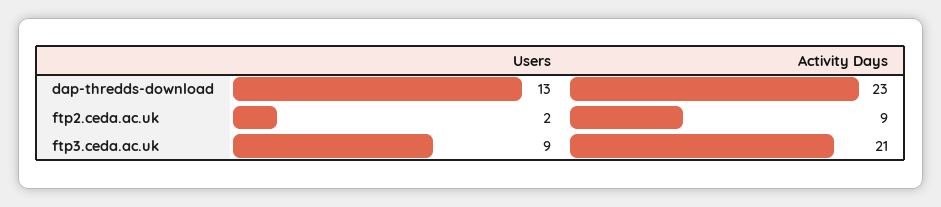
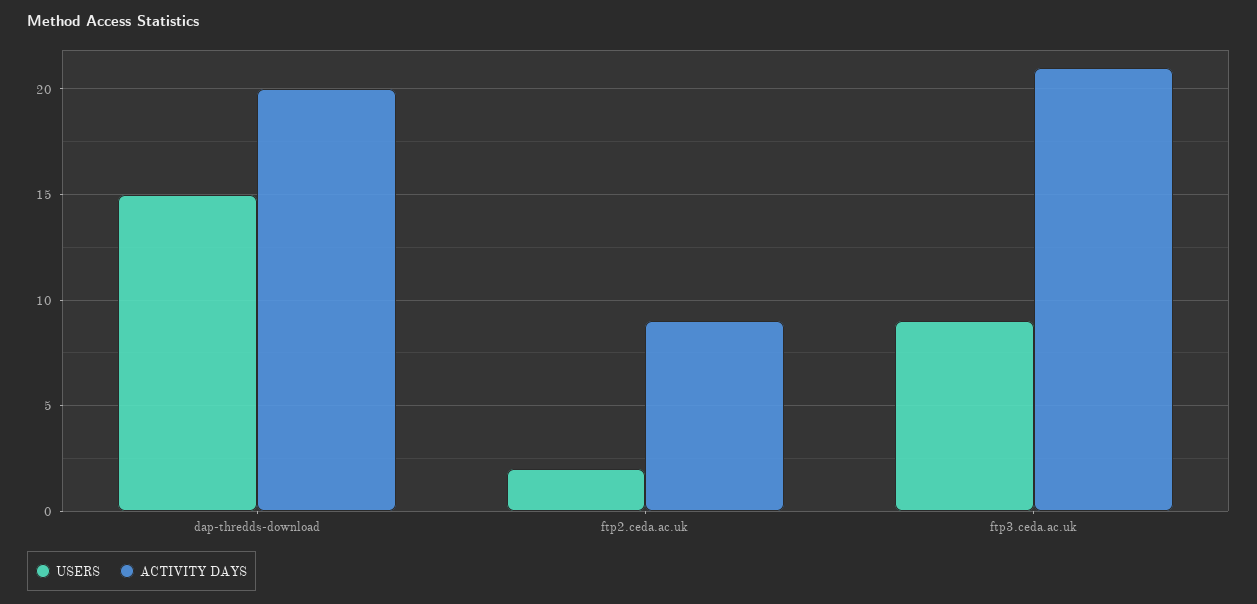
  {
    "Users": {
-     "dap-thredds-download": 13,
+     "dap-thredds-download": 15,
      "ftp2.ceda.ac.uk": 2,
      "ftp3.ceda.ac.uk": 9
    },
    "Activity Days": {
-     "dap-thredds-download": 23,
+     "dap-thredds-download": 20,
      "ftp2.ceda.ac.uk": 9,
      "ftp3.ceda.ac.uk": 21
    }
  }

